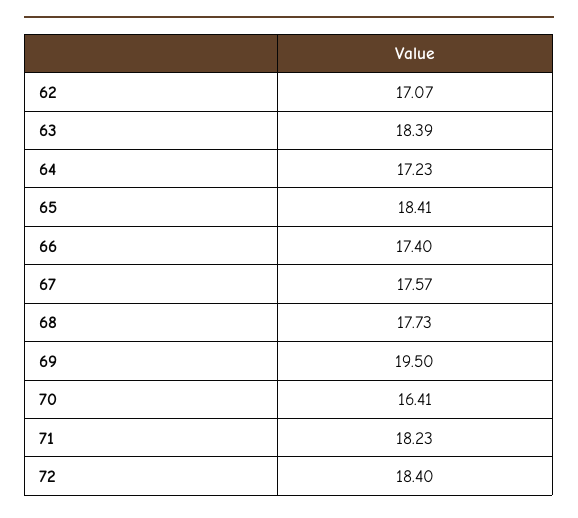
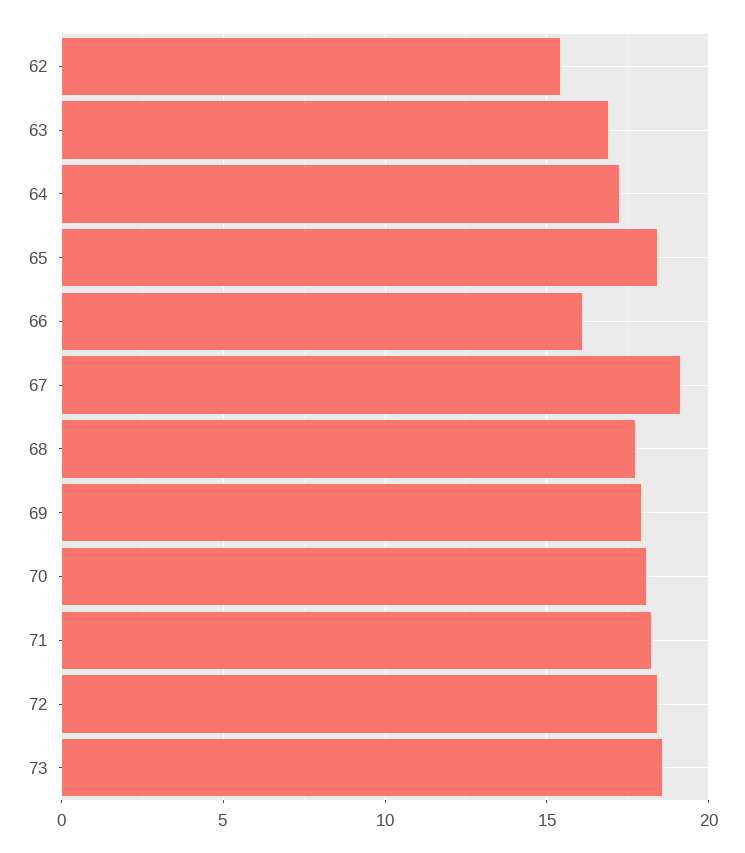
  {
-   "62": 17.07,
+   "62": 15.5,
-   "63": 18.39,
+   "63": 17,
    "64": 17.23,
    "65": 18.41,
-   "66": 17.4,
+   "66": 16,
-   "67": 17.57,
+   "67": 19,
    "68": 17.73,
-   "69": 19.5,
+   "69": 18,
-   "70": 16.41,
+   "70": 18,
    "71": 18.23,
-   "72": 18.4
+   "72": 18.4,
+   "73": 18.5
  }

